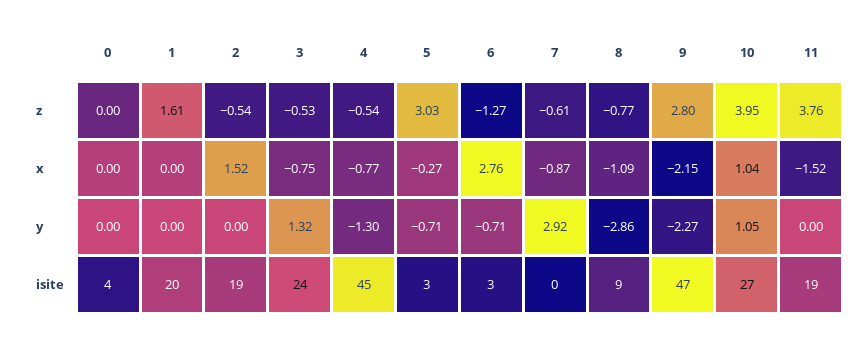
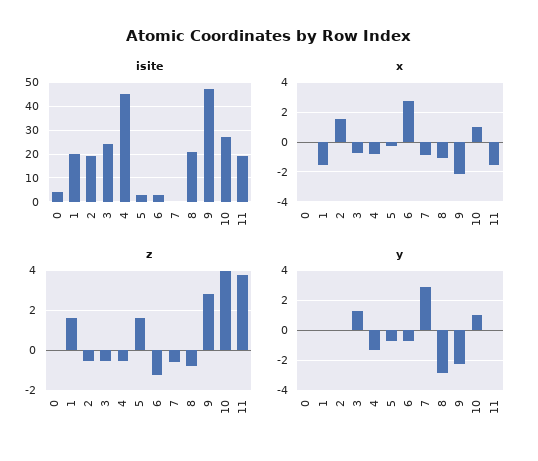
  {
    "z": {
      "0": 0,
      "1": 1.61,
      "2": -0.54,
      "3": -0.53,
      "4": -0.54,
-     "5": 3.03,
+     "5": 1.5,
      "6": -1.27,
      "7": -0.61,
      "8": -0.77,
      "9": 2.8,
      "10": 3.95,
      "11": 3.76
    },
    "x": {
      "0": 0,
-     "1": 0,
+     "1": -1.5,
      "2": 1.52,
      "3": -0.75,
      "4": -0.77,
      "5": -0.27,
      "6": 2.76,
      "7": -0.87,
      "8": -1.09,
      "9": -2.15,
      "10": 1.04,
      "11": -1.52
    },
    "y": {
      "0": 0,
      "1": 0,
      "2": 0,
      "3": 1.32,
      "4": -1.3,
      "5": -0.71,
      "6": -0.71,
      "7": 2.92,
      "8": -2.86,
      "9": -2.27,
      "10": 1.05,
      "11": 0
    },
    "isite": {
      "0": 4,
      "1": 20,
      "2": 19,
      "3": 24,
      "4": 45,
      "5": 3,
      "6": 3,
      "7": 0,
-     "8": 9,
+     "8": 20,
      "9": 47,
      "10": 27,
      "11": 19
    }
  }

